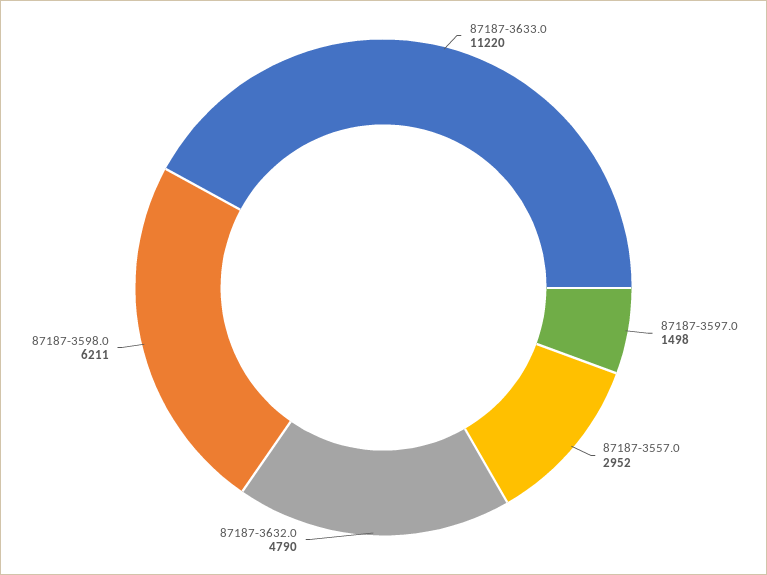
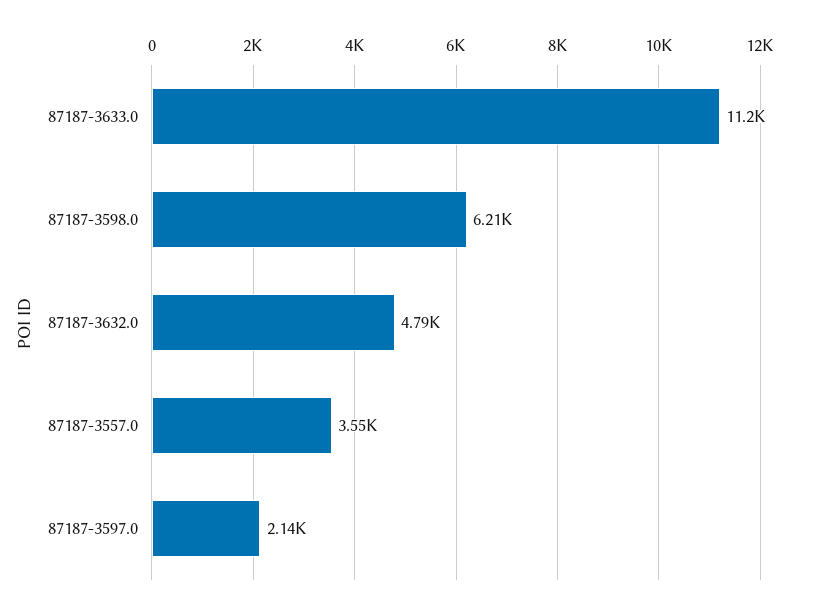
  {
    "87187-3633.0": 11220,
-   "87187-3597.0": 1498,
+   "87187-3597.0": 2140,
-   "87187-3557.0": 2952,
+   "87187-3557.0": 3550,
    "87187-3632.0": 4790,
    "87187-3598.0": 6211
  }

